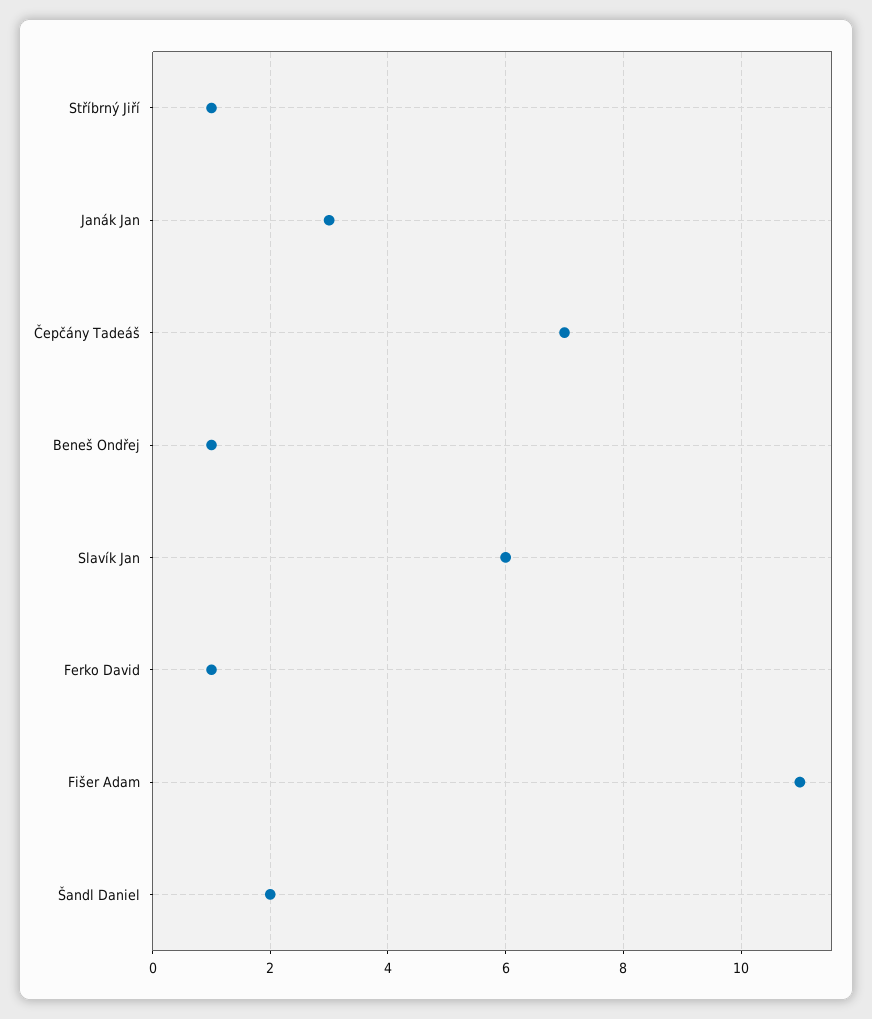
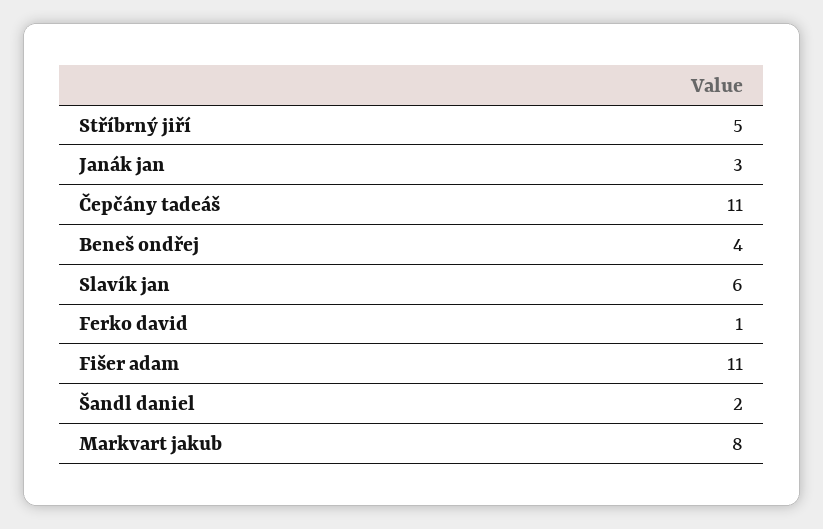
  {
-   "Stříbrný Jiří": 1,
+   "Stříbrný Jiří": 5,
    "Janák Jan": 3,
-   "Čepčány Tadeáš": 7,
+   "Čepčány Tadeáš": 11,
-   "Beneš Ondřej": 1,
+   "Beneš Ondřej": 4,
    "Slavík Jan": 6,
    "Ferko David": 1,
    "Fišer Adam": 11,
-   "Šandl Daniel": 2
+   "Šandl Daniel": 2,
+   "Markvart jakub": 8
  }

